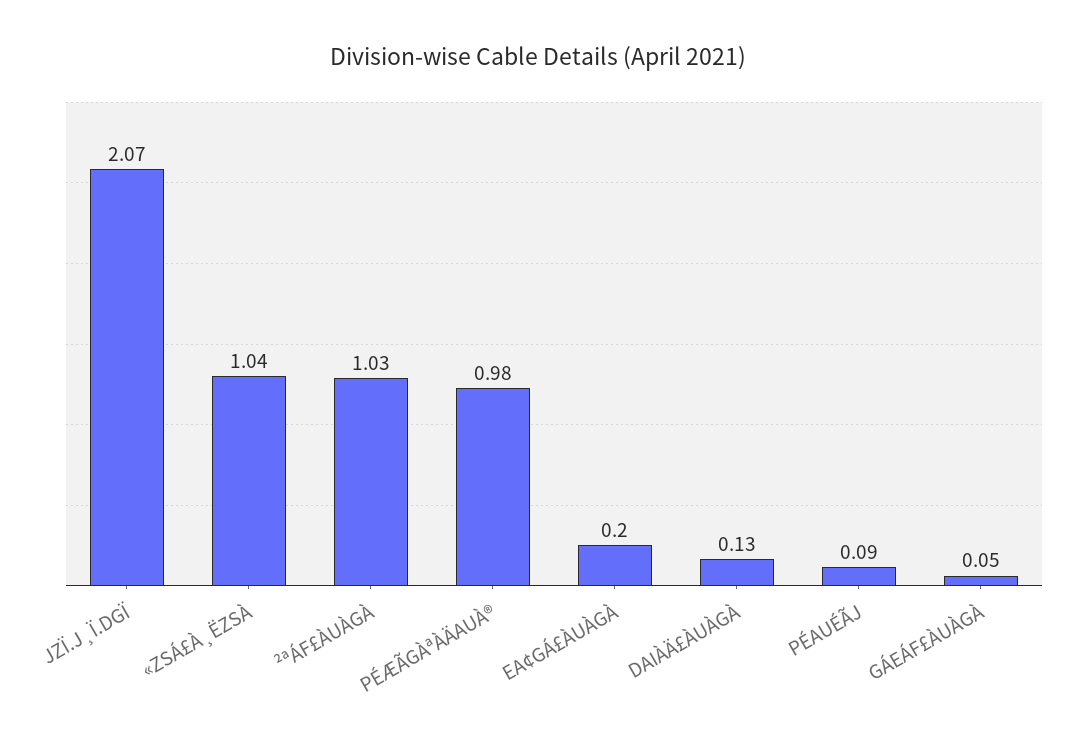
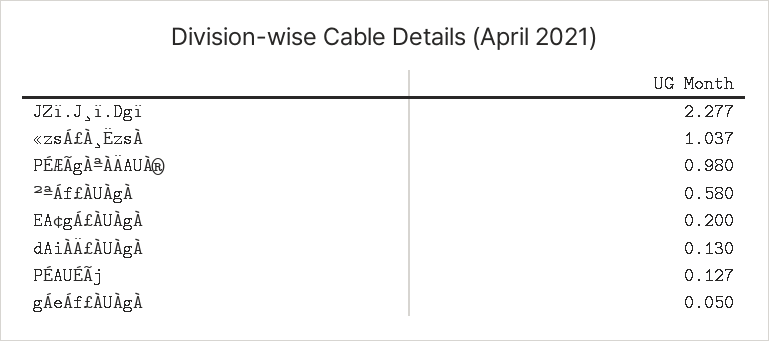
  {
-   "JZÏ.J¸Ï.DGÏ": 2.07,
+   "JZÏ.J¸Ï.DGÏ": 2.277,
    "«ZSÁ£À¸ËZSÀ": 1.037,
-   "²ªÁF£ÀUÀGÀ": 1.03,
+   "²ªÁF£ÀUÀGÀ": 0.58,
    "PÉÆÃGÀªÀÄAUÀ®": 0.98,
    "EA¢GÁ£ÀUÀGÀ": 0.2,
    "DAIÀÄ£ÀUÀGÀ": 0.13,
-   "PÉAUÉÃJ": 0.09,
+   "PÉAUÉÃJ": 0.127,
    "GÁEÁF£ÀUÀGÀ": 0.05
  }

